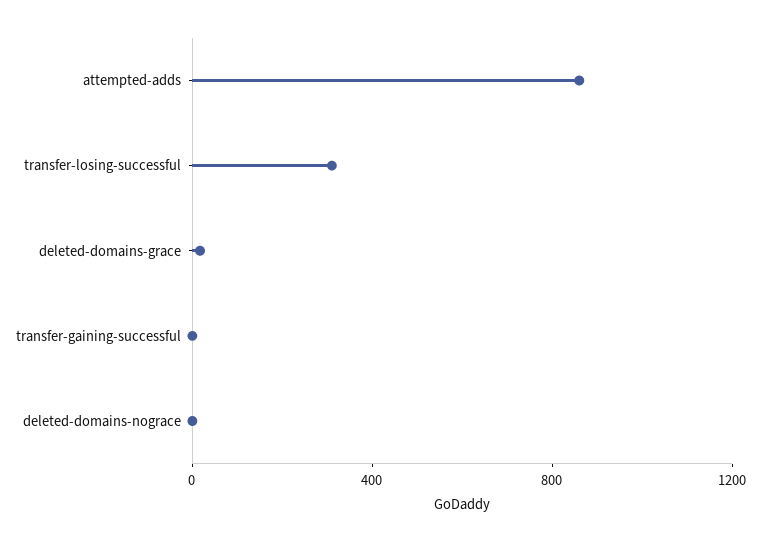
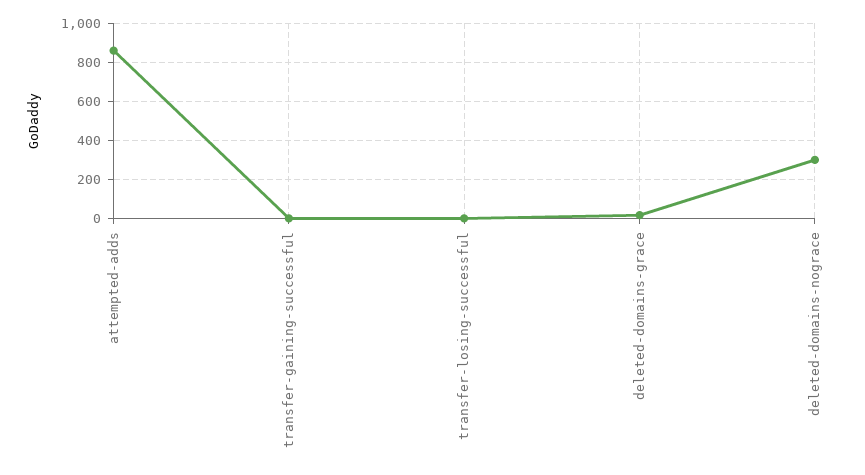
  {
    "attempted-adds": 850,
-   "transfer-losing-successful": 300,
+   "transfer-losing-successful": 0,
    "deleted-domains-grace": 0,
    "transfer-gaining-successful": 0,
-   "deleted-domains-nograce": 0
+   "deleted-domains-nograce": 300
  }

